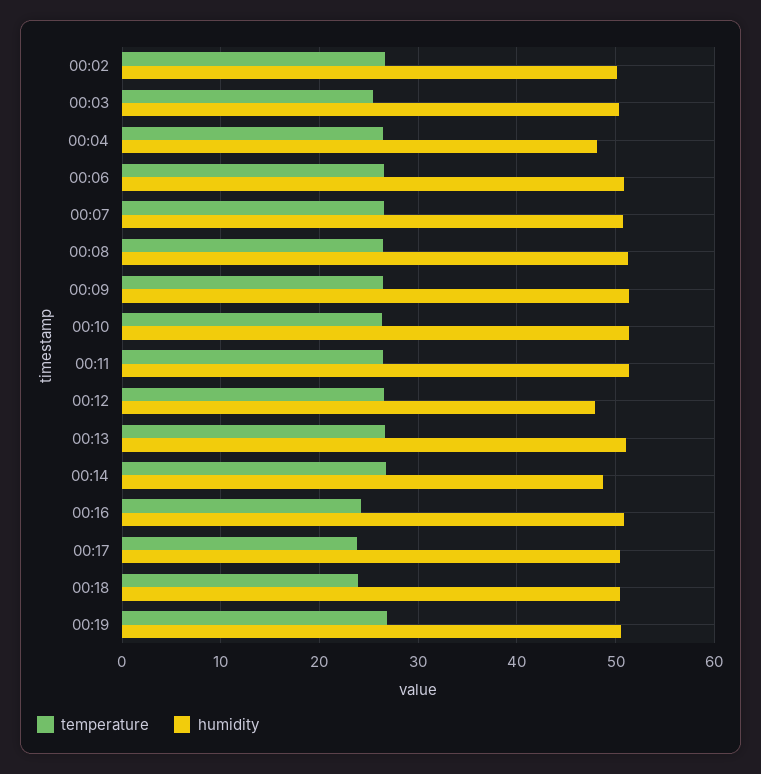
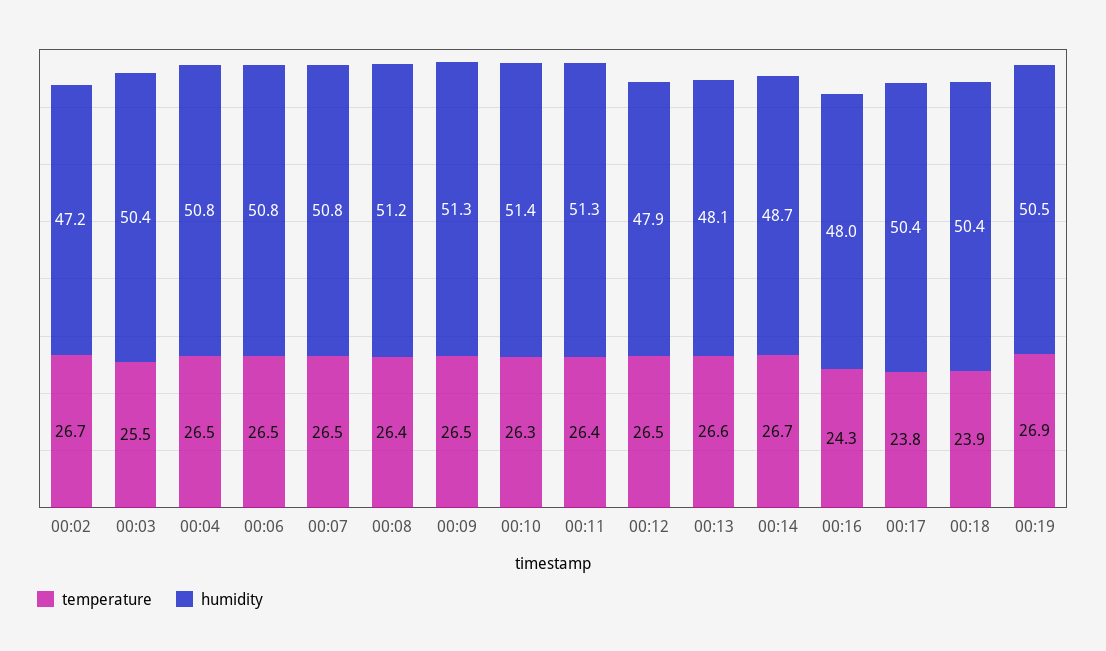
  {
    "temperature": {
      "00:02": 26.7,
      "00:03": 25.5,
      "00:04": 26.5,
      "00:06": 26.5,
      "00:07": 26.5,
      "00:08": 26.4,
      "00:09": 26.5,
      "00:10": 26.3,
      "00:11": 26.4,
      "00:12": 26.5,
      "00:13": 26.6,
      "00:14": 26.7,
      "00:16": 24.3,
      "00:17": 23.8,
      "00:18": 23.9,
      "00:19": 26.9
    },
    "humidity": {
-     "00:02": 50,
+     "00:02": 47.2,
      "00:03": 50.4,
-     "00:04": 48,
+     "00:04": 50.8,
      "00:06": 50.8,
      "00:07": 50.8,
      "00:08": 51.2,
      "00:09": 51.3,
      "00:10": 51.4,
      "00:11": 51.3,
      "00:12": 47.9,
-     "00:13": 51,
+     "00:13": 48.1,
      "00:14": 48.7,
-     "00:16": 51,
+     "00:16": 48,
      "00:17": 50.4,
      "00:18": 50.4,
      "00:19": 50.5
    }
  }

